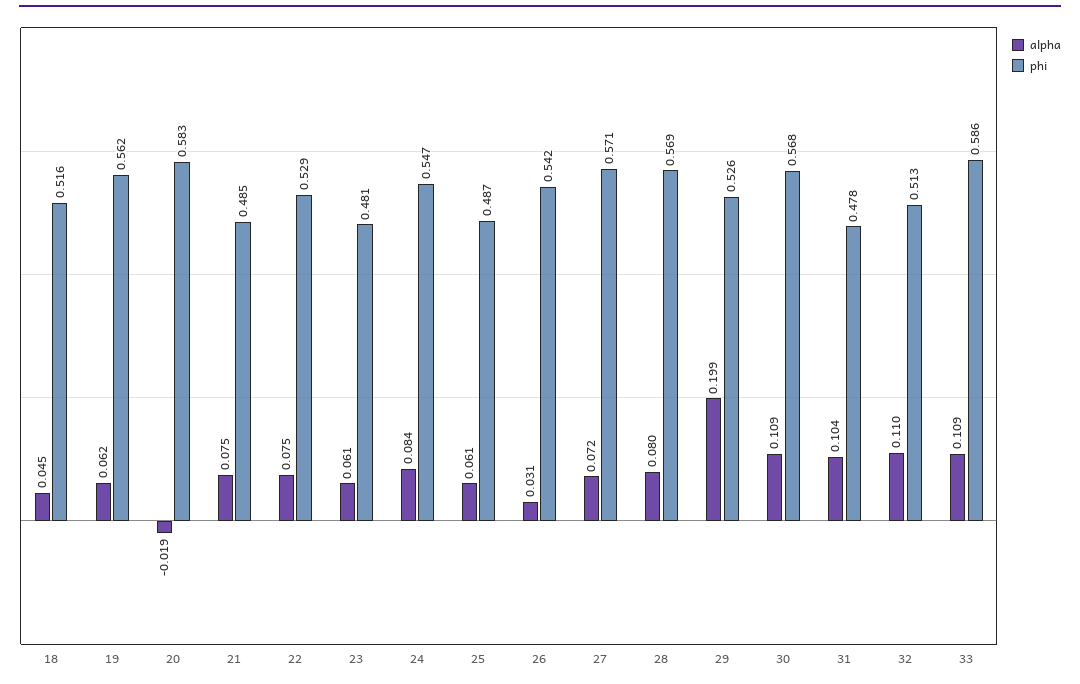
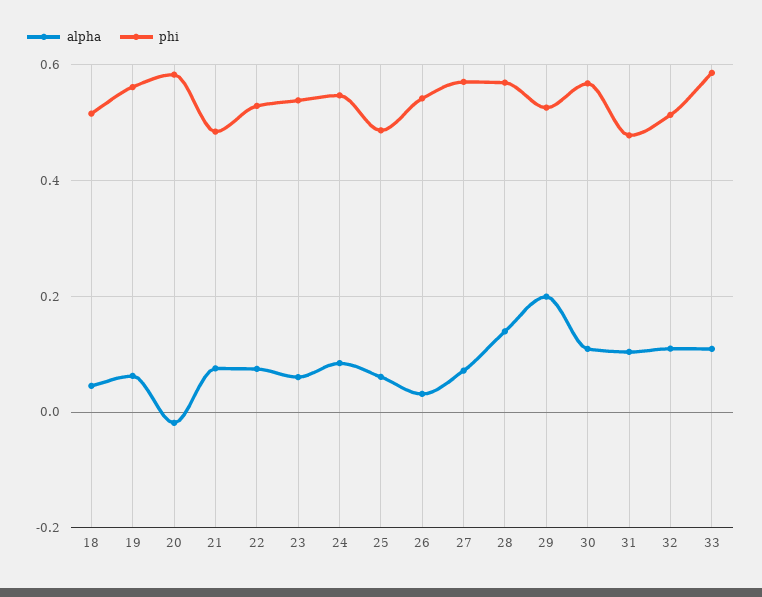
  {
    "alpha": {
      "18": 0.045,
      "19": 0.062,
      "20": -0.019,
      "21": 0.075,
      "22": 0.075,
      "23": 0.061,
      "24": 0.084,
      "25": 0.061,
      "26": 0.031,
      "27": 0.072,
-     "28": 0.08,
+     "28": 0.14,
      "29": 0.199,
      "30": 0.109,
      "31": 0.104,
      "32": 0.11,
      "33": 0.109
    },
    "phi": {
      "18": 0.516,
      "19": 0.562,
      "20": 0.583,
      "21": 0.485,
      "22": 0.529,
-     "23": 0.481,
+     "23": 0.54,
      "24": 0.547,
      "25": 0.487,
      "26": 0.542,
      "27": 0.571,
      "28": 0.569,
      "29": 0.526,
      "30": 0.568,
      "31": 0.478,
      "32": 0.513,
      "33": 0.586
    }
  }

